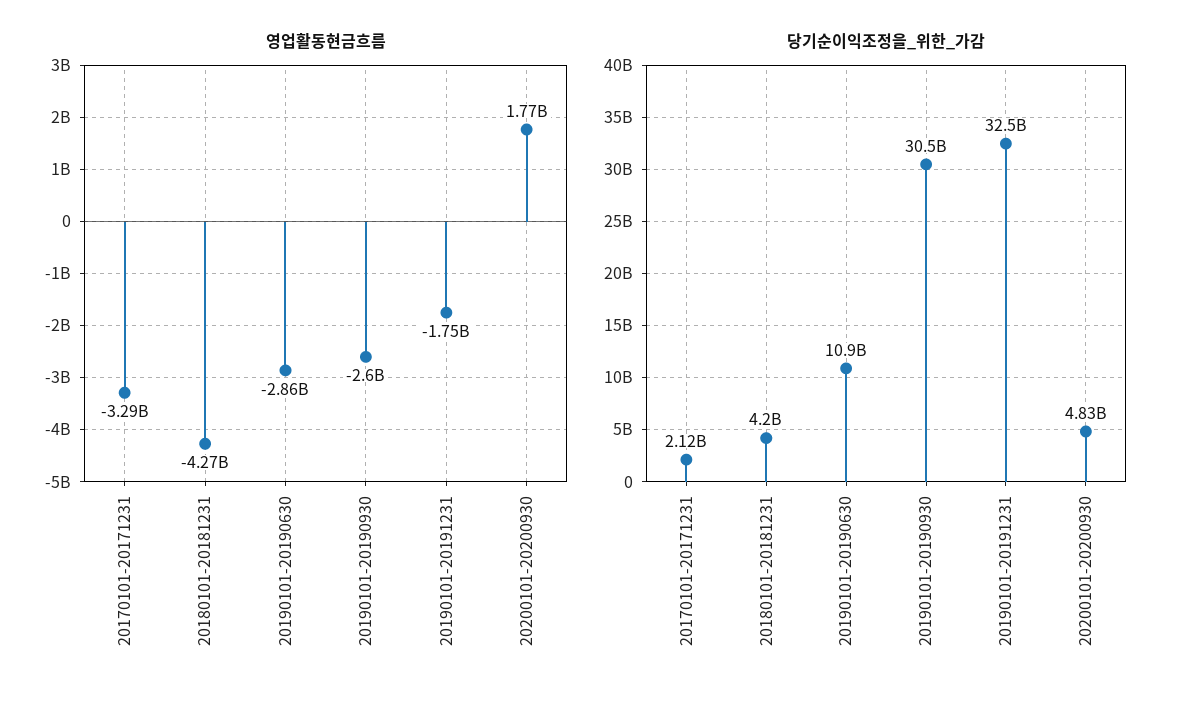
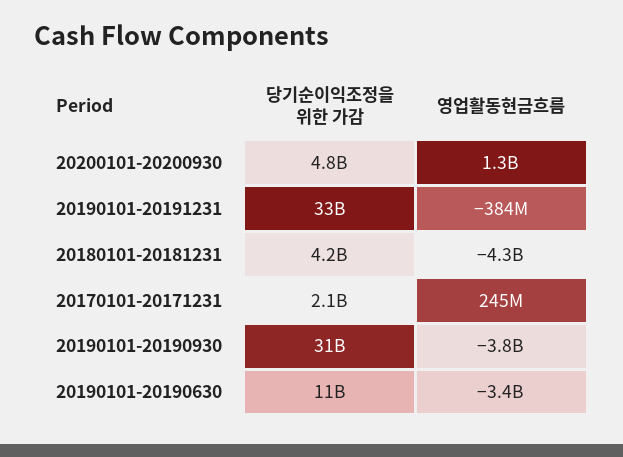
  {
    "영업활동현금흐름": {
-     "20170101-20171231": -3290000000,
+     "20170101-20171231": 245000000,
      "20180101-20181231": -4270000000,
-     "20190101-20190630": -2860000000,
+     "20190101-20190630": -3400000000,
-     "20190101-20190930": -2600000000,
+     "20190101-20190930": -3800000000,
-     "20190101-20191231": -1750000000,
+     "20190101-20191231": -384000000,
-     "20200101-20200930": 1770000000
+     "20200101-20200930": 1300000000
    },
    "당기순이익조정을_위한_가감": {
      "20170101-20171231": 2120000000,
      "20180101-20181231": 4200000000,
      "20190101-20190630": 10900000000,
      "20190101-20190930": 30500000000,
      "20190101-20191231": 32500000000,
      "20200101-20200930": 4830000000
    }
  }

